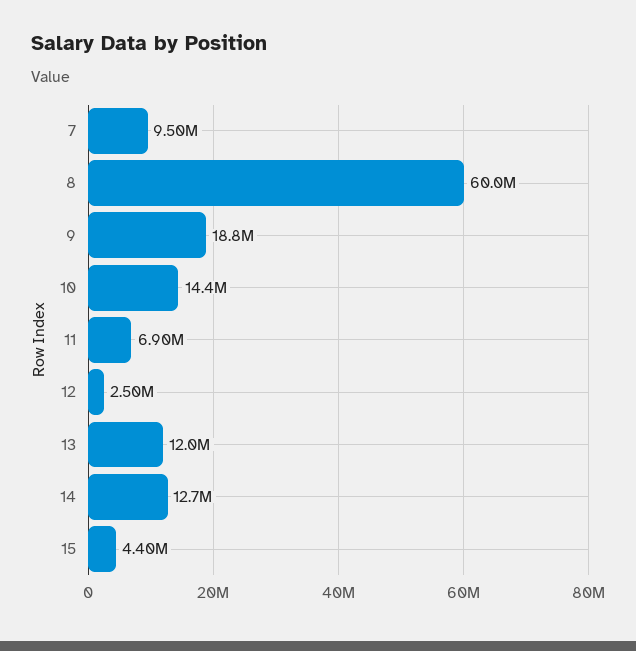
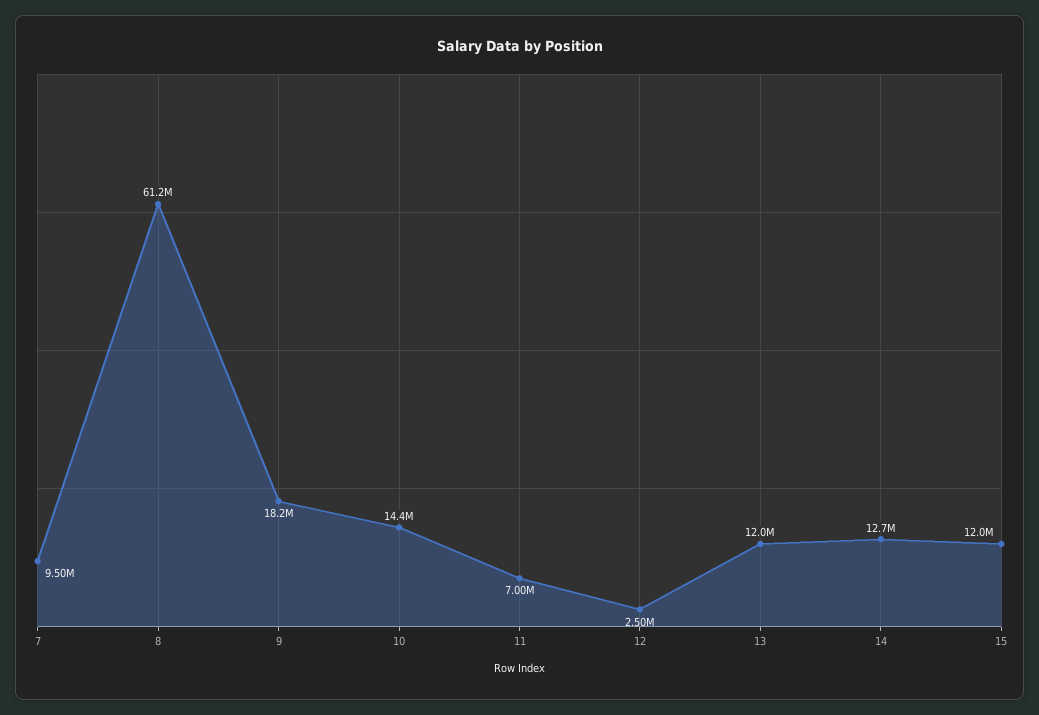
  {
    "7": 9500000,
-   "8": 60000000,
+   "8": 61200000,
-   "9": 18800000,
+   "9": 18200000,
    "10": 14400000,
-   "11": 6900000,
+   "11": 7000000,
    "12": 2500000,
    "13": 12000000,
    "14": 12700000,
-   "15": 4400000
+   "15": 12000000
  }

